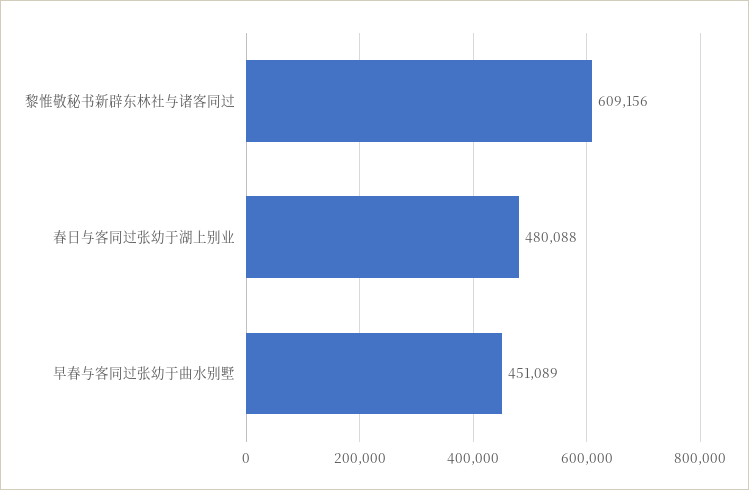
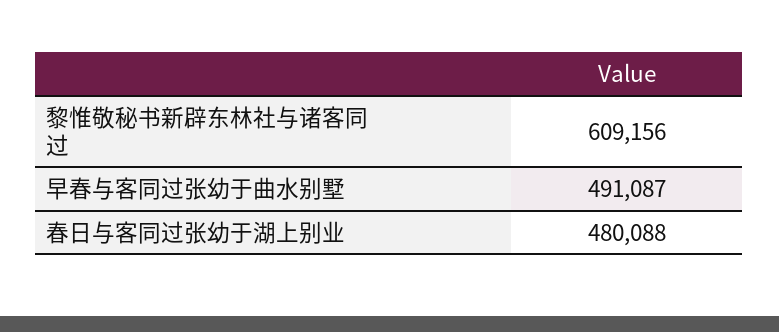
  {
    "黎惟敬秘书新辟东林社与诸客同过": 609156,
    "春日与客同过张幼于湖上别业": 480088,
-   "早春与客同过张幼于曲水别墅": 451089
+   "早春与客同过张幼于曲水别墅": 491087
  }

